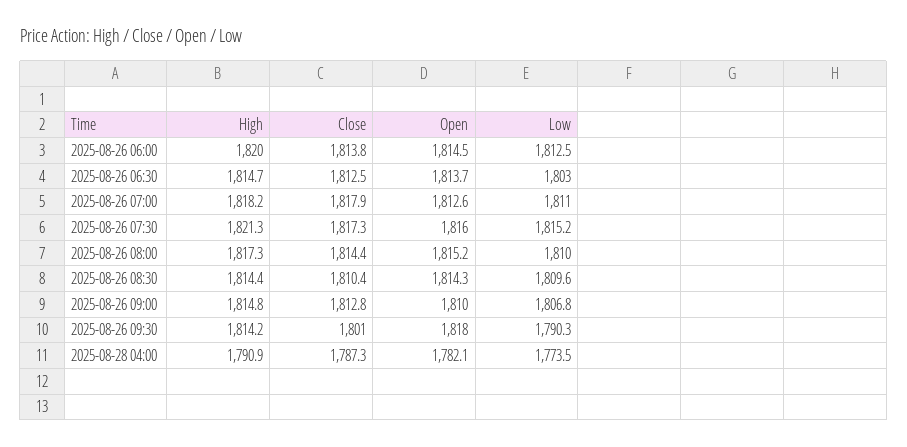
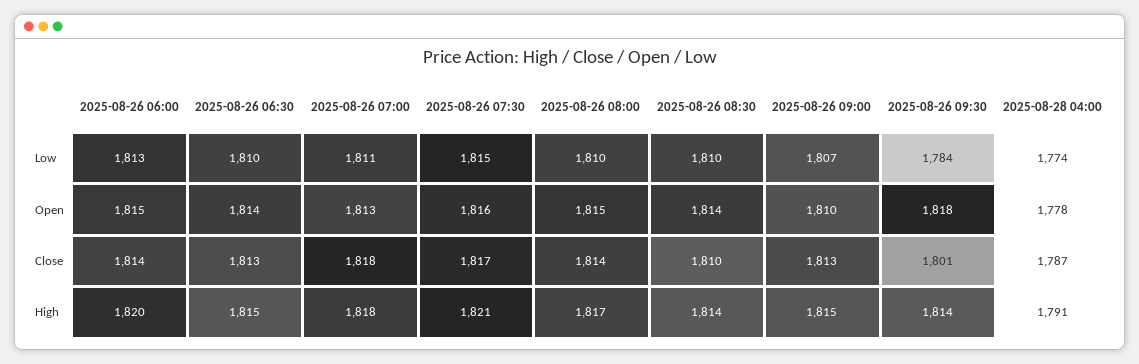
  {
    "High": {
      "2025-08-26 06:00": 1820,
      "2025-08-26 06:30": 1814.7,
      "2025-08-26 07:00": 1818.2,
      "2025-08-26 07:30": 1821.3,
      "2025-08-26 08:00": 1817.3,
      "2025-08-26 08:30": 1814.4,
      "2025-08-26 09:00": 1814.8,
      "2025-08-26 09:30": 1814.2,
      "2025-08-28 04:00": 1790.9
    },
    "Close": {
      "2025-08-26 06:00": 1813.8,
      "2025-08-26 06:30": 1812.5,
      "2025-08-26 07:00": 1817.9,
      "2025-08-26 07:30": 1817.3,
      "2025-08-26 08:00": 1814.4,
      "2025-08-26 08:30": 1810.4,
      "2025-08-26 09:00": 1812.8,
      "2025-08-26 09:30": 1801,
      "2025-08-28 04:00": 1787.3
    },
    "Open": {
      "2025-08-26 06:00": 1814.5,
      "2025-08-26 06:30": 1813.7,
      "2025-08-26 07:00": 1812.6,
      "2025-08-26 07:30": 1816,
      "2025-08-26 08:00": 1815.2,
      "2025-08-26 08:30": 1814.3,
      "2025-08-26 09:00": 1810,
      "2025-08-26 09:30": 1818,
-     "2025-08-28 04:00": 1782.1
+     "2025-08-28 04:00": 1778
    },
    "Low": {
      "2025-08-26 06:00": 1812.5,
-     "2025-08-26 06:30": 1803,
+     "2025-08-26 06:30": 1810,
      "2025-08-26 07:00": 1811,
      "2025-08-26 07:30": 1815.2,
      "2025-08-26 08:00": 1810,
      "2025-08-26 08:30": 1809.6,
      "2025-08-26 09:00": 1806.8,
-     "2025-08-26 09:30": 1790.3,
+     "2025-08-26 09:30": 1784,
      "2025-08-28 04:00": 1773.5
    }
  }

